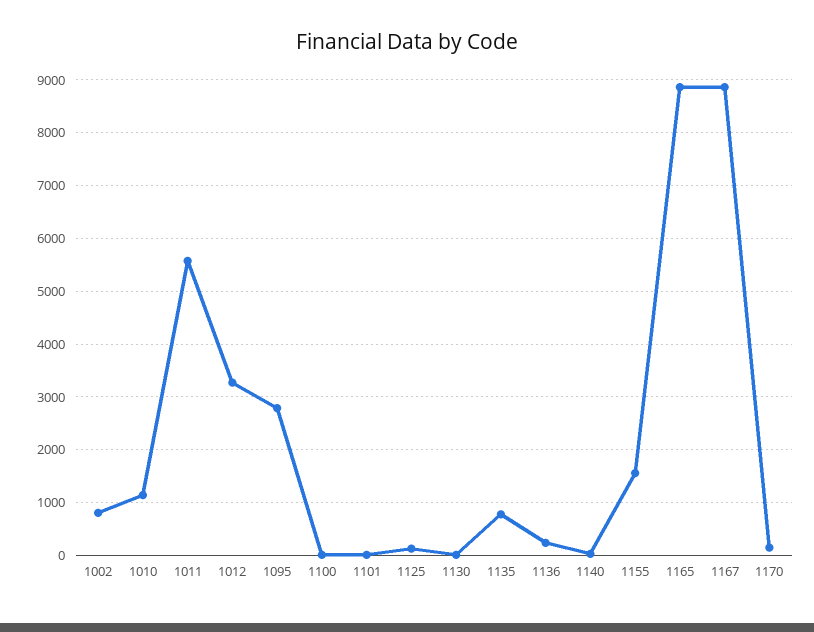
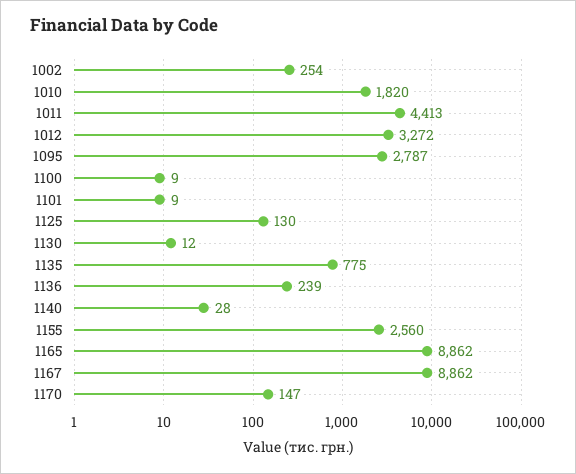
  {
-   "1002": 800,
+   "1002": 254,
-   "1010": 1200,
+   "1010": 1820,
-   "1011": 5600,
+   "1011": 4413,
    "1012": 3272,
    "1095": 2787,
    "1100": 9,
    "1101": 9,
    "1125": 130,
    "1130": 12,
    "1135": 775,
    "1136": 239,
    "1140": 28,
-   "1155": 1600,
+   "1155": 2560,
    "1165": 8862,
    "1167": 8862,
    "1170": 147
  }

